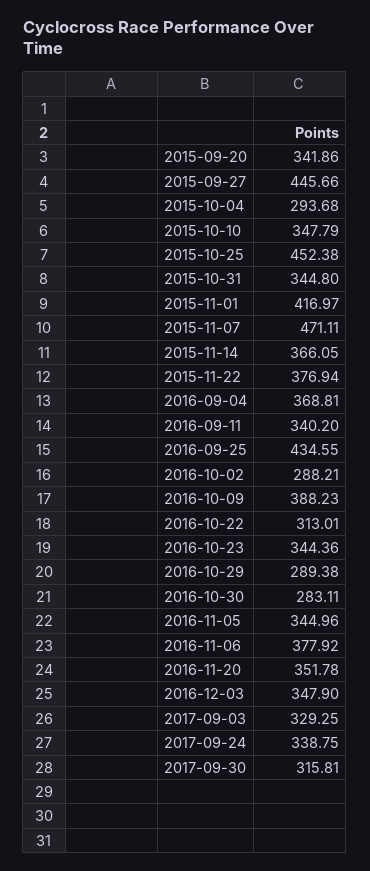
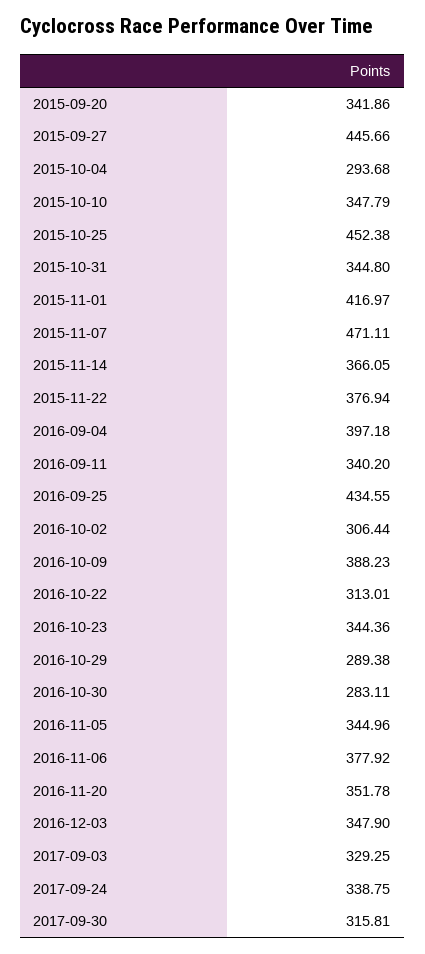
  {
    "2015-09-20": 341.86,
    "2015-09-27": 445.66,
    "2015-10-04": 293.68,
    "2015-10-10": 347.79,
    "2015-10-25": 452.38,
    "2015-10-31": 344.8,
    "2015-11-01": 416.97,
    "2015-11-07": 471.11,
    "2015-11-14": 366.05,
    "2015-11-22": 376.94,
-   "2016-09-04": 368.81,
+   "2016-09-04": 397.18,
    "2016-09-11": 340.2,
    "2016-09-25": 434.55,
-   "2016-10-02": 288.21,
+   "2016-10-02": 306.44,
    "2016-10-09": 388.23,
    "2016-10-22": 313.01,
    "2016-10-23": 344.36,
    "2016-10-29": 289.38,
    "2016-10-30": 283.11,
    "2016-11-05": 344.96,
    "2016-11-06": 377.92,
    "2016-11-20": 351.78,
    "2016-12-03": 347.9,
    "2017-09-03": 329.25,
    "2017-09-24": 338.75,
    "2017-09-30": 315.81
  }

